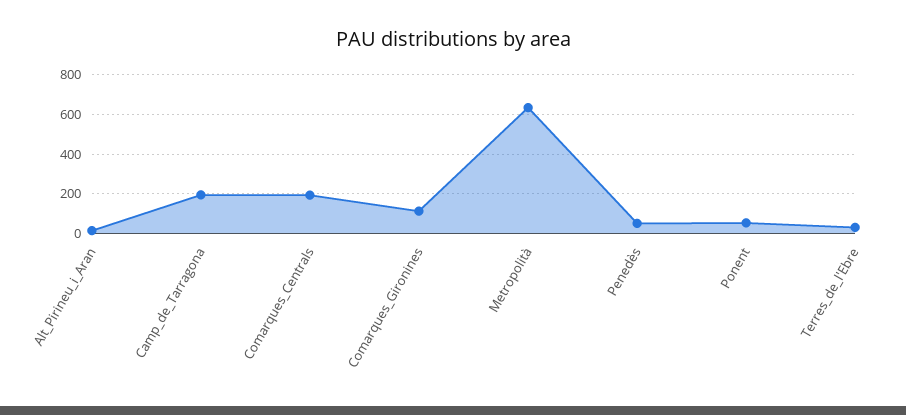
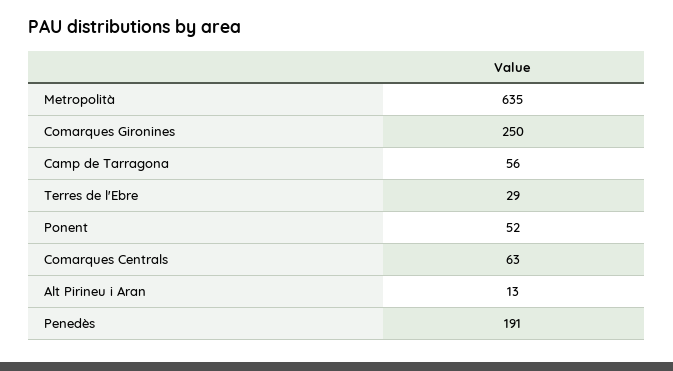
  {
    "Alt_Pirineu_i_Aran": 13,
-   "Camp_de_Tarragona": 200,
+   "Camp_de_Tarragona": 56,
-   "Comarques_Centrals": 200,
+   "Comarques_Centrals": 63,
-   "Comarques_Gironines": 100,
+   "Comarques_Gironines": 250,
    "Metropolità": 635,
-   "Penedès": 50,
+   "Penedès": 191,
    "Ponent": 52,
    "Terres_de_l'Ebre": 29
  }

